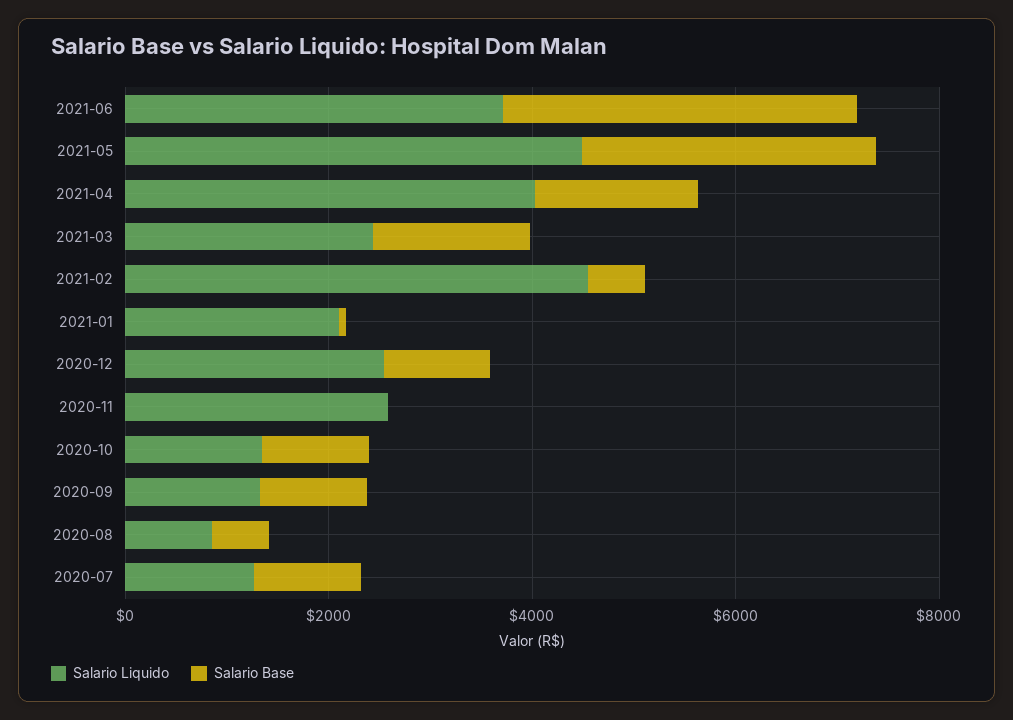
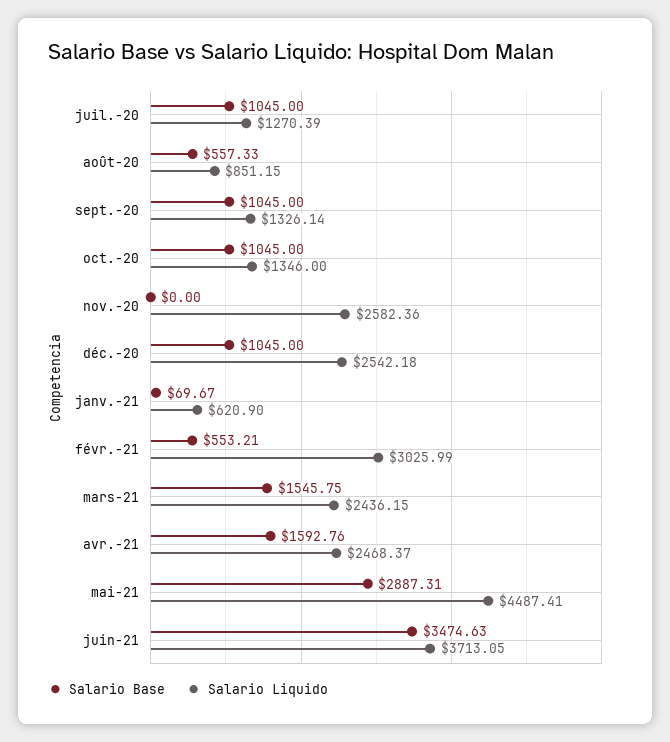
  {
    "Salario Liquido": {
      "2021-06": 3713.05,
      "2021-05": 4487.41,
-     "2021-04": 4000,
+     "2021-04": 2468.37,
      "2021-03": 2436.15,
-     "2021-02": 4500,
+     "2021-02": 3025.99,
-     "2021-01": 2000,
+     "2021-01": 620.9,
      "2020-12": 2542.18,
      "2020-11": 2582.36,
      "2020-10": 1346,
      "2020-09": 1326.14,
      "2020-08": 851.15,
      "2020-07": 1270.39
    },
    "Salario Base": {
      "2021-06": 3474.63,
      "2021-05": 2887.31,
      "2021-04": 1592.76,
      "2021-03": 1545.75,
      "2021-02": 553.21,
      "2021-01": 69.67,
      "2020-12": 1045,
      "2020-11": 0,
      "2020-10": 1045,
      "2020-09": 1045,
      "2020-08": 557.33,
      "2020-07": 1045
    }
  }

